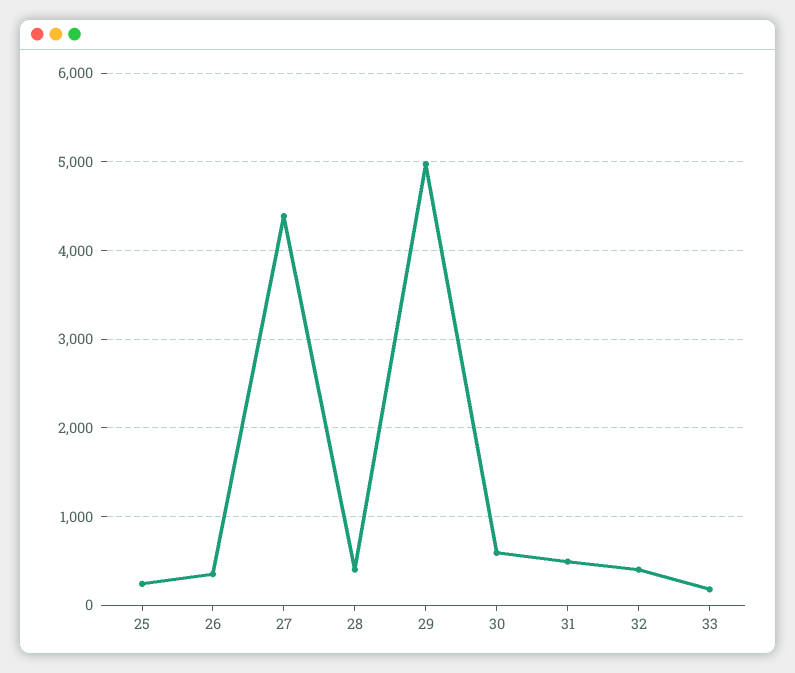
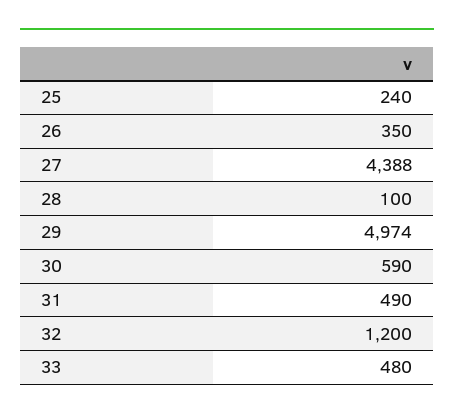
  {
    "25": 240,
    "26": 350,
    "27": 4388,
-   "28": 400,
+   "28": 100,
    "29": 4974,
    "30": 590,
    "31": 490,
-   "32": 400,
+   "32": 1200,
-   "33": 200
+   "33": 480
  }

